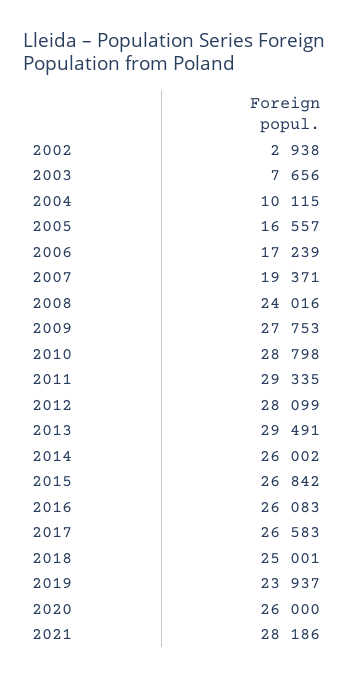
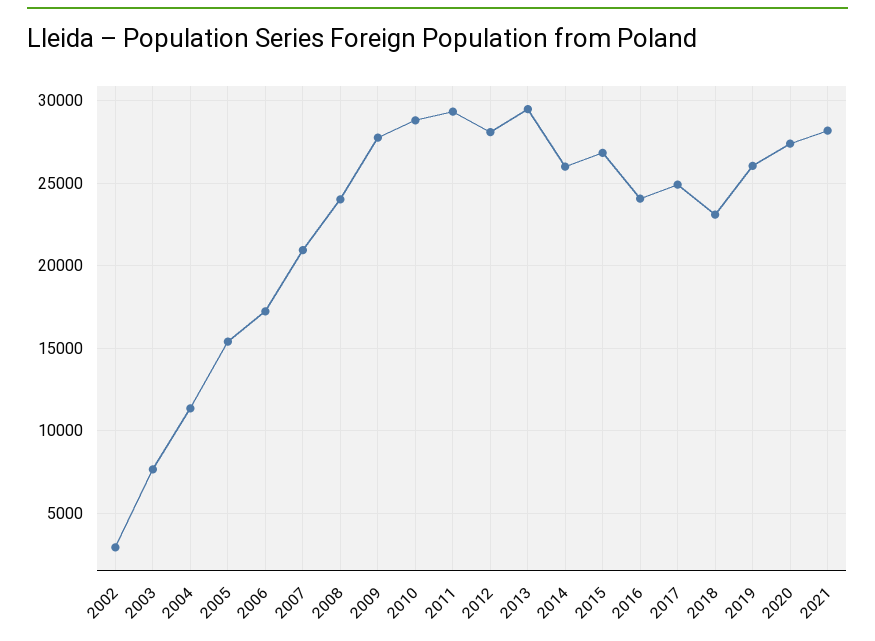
  {
    "2002": 2938,
    "2003": 7656,
-   "2004": 10115,
+   "2004": 11500,
-   "2005": 16557,
+   "2005": 15500,
    "2006": 17239,
-   "2007": 19371,
+   "2007": 21000,
    "2008": 24016,
    "2009": 27753,
    "2010": 28798,
    "2011": 29335,
    "2012": 28099,
    "2013": 29491,
    "2014": 26002,
    "2015": 26842,
-   "2016": 26083,
+   "2016": 24000,
-   "2017": 26583,
+   "2017": 25000,
-   "2018": 25001,
+   "2018": 23000,
-   "2019": 23937,
+   "2019": 26000,
-   "2020": 26000,
+   "2020": 27500,
    "2021": 28186
  }

